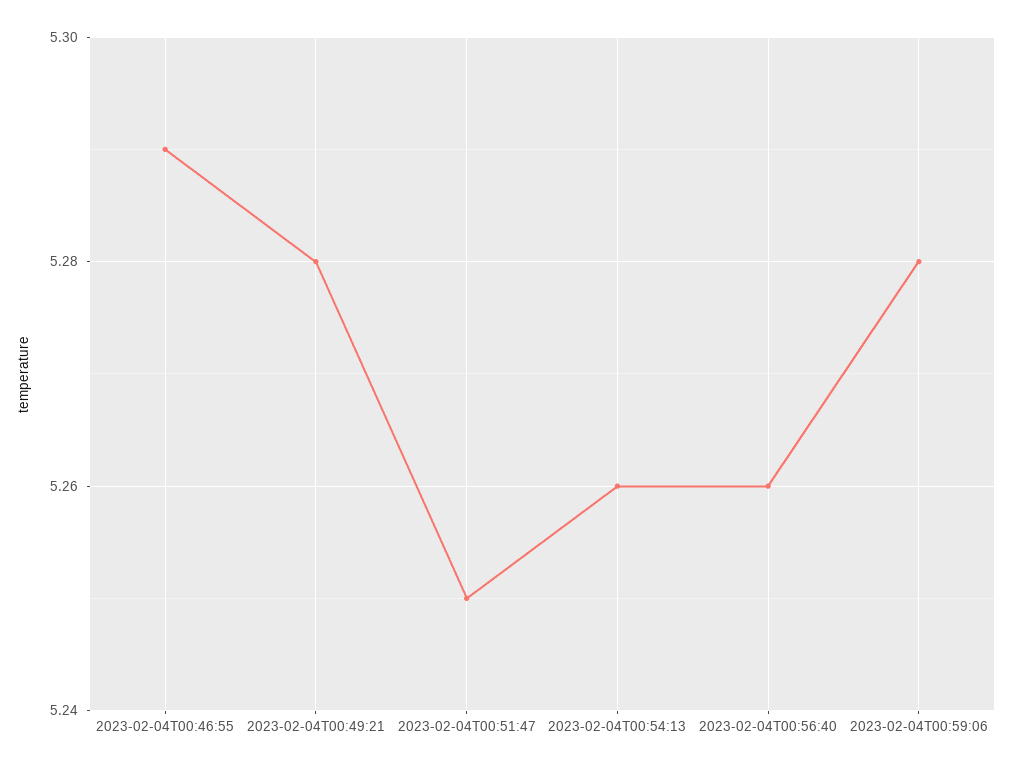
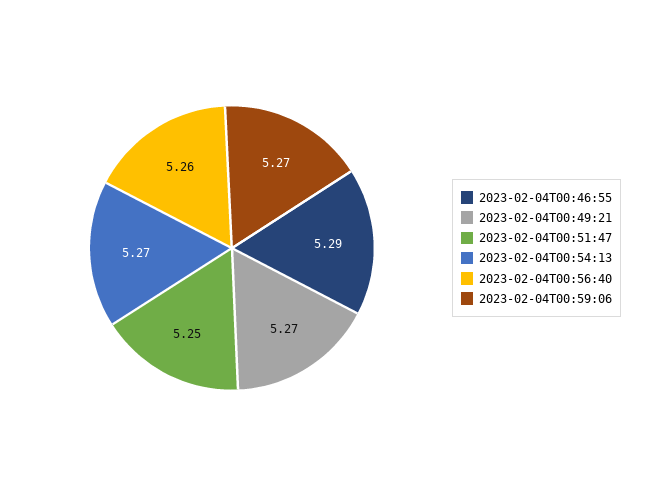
  {
    "2023-02-04T00:46:55": 5.29,
-   "2023-02-04T00:49:21": 5.28,
+   "2023-02-04T00:49:21": 5.27,
    "2023-02-04T00:51:47": 5.25,
-   "2023-02-04T00:54:13": 5.26,
+   "2023-02-04T00:54:13": 5.27,
    "2023-02-04T00:56:40": 5.26,
-   "2023-02-04T00:59:06": 5.28
+   "2023-02-04T00:59:06": 5.27
  }

